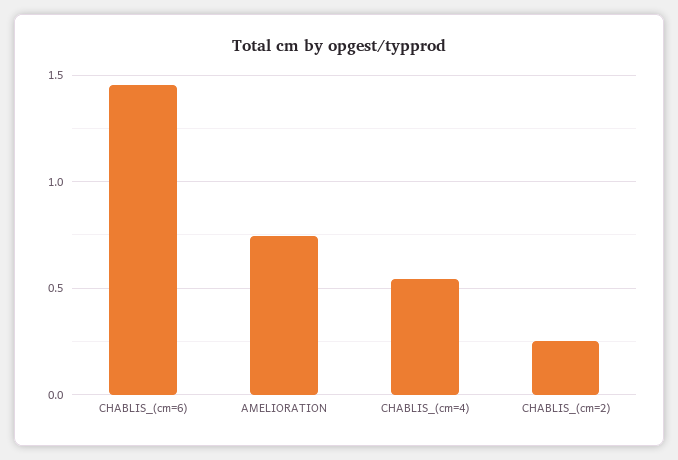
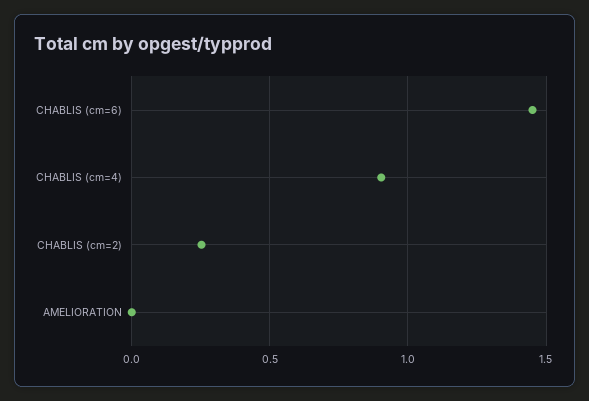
  {
    "CHABLIS_(cm=6)": 1.45,
-   "AMELIORATION": 0.75,
+   "AMELIORATION": 0,
-   "CHABLIS_(cm=4)": 0.55,
+   "CHABLIS_(cm=4)": 0.9,
    "CHABLIS_(cm=2)": 0.25
  }

